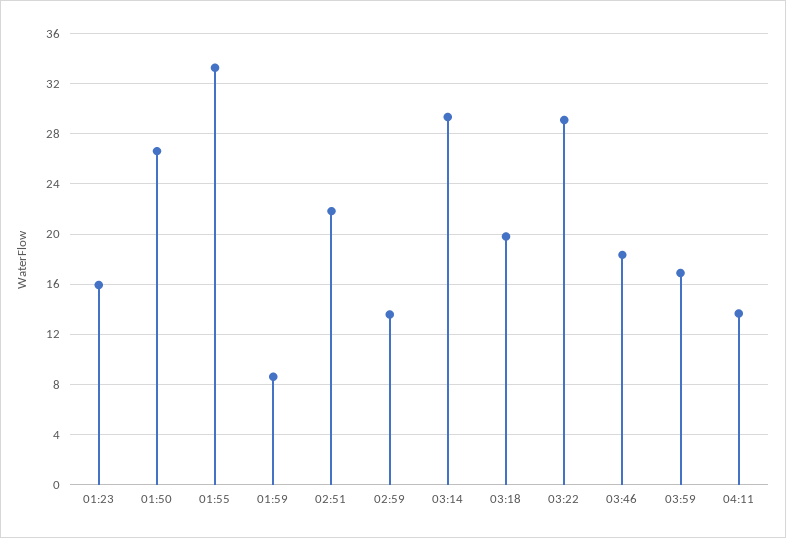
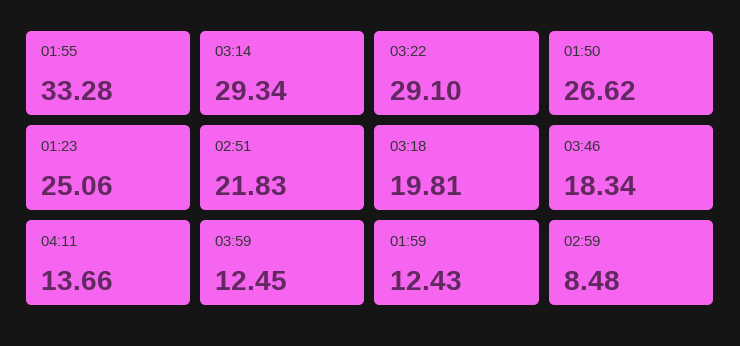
  {
-   "01:23": 16,
+   "01:23": 25.06,
    "01:50": 26.62,
    "01:55": 33.28,
-   "01:59": 8.5,
+   "01:59": 12.43,
    "02:51": 21.83,
-   "02:59": 13.5,
+   "02:59": 8.48,
    "03:14": 29.34,
    "03:18": 19.81,
    "03:22": 29.1,
    "03:46": 18.34,
-   "03:59": 17,
+   "03:59": 12.45,
    "04:11": 13.66
  }

